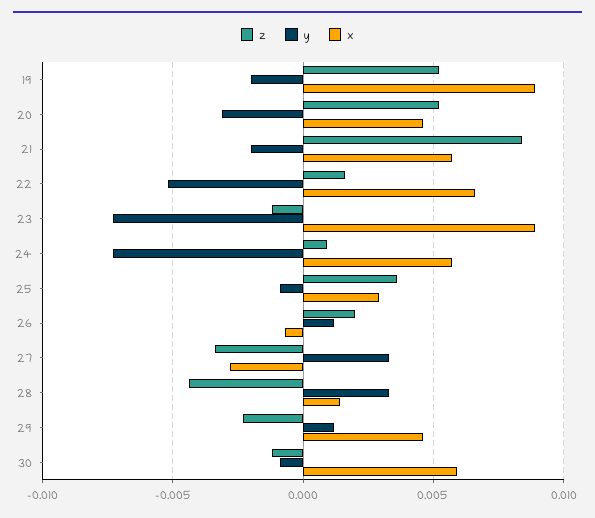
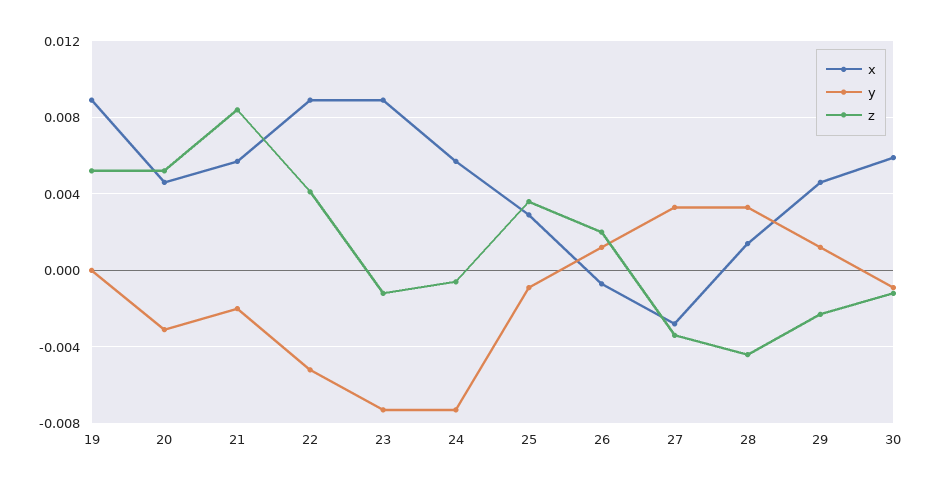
  {
    "z": {
      "19": 0.005,
      "20": 0.005,
      "21": 0.0085,
-     "22": 0.0015,
+     "22": 0.004,
      "23": -0.001,
-     "24": 0.001,
+     "24": -0.0005,
      "25": 0.0035,
      "26": 0.002,
      "27": -0.0035,
      "28": -0.0045,
      "29": -0.0025,
      "30": -0.001
    },
    "y": {
-     "19": -0.002,
+     "19": 0,
      "20": -0.003,
      "21": -0.002,
      "22": -0.005,
      "23": -0.0075,
      "24": -0.0075,
      "25": -0.001,
      "26": 0.001,
      "27": 0.0035,
      "28": 0.0035,
      "29": 0.001,
      "30": -0.001
    },
    "x": {
      "19": 0.009,
      "20": 0.0045,
      "21": 0.0055,
-     "22": 0.0065,
+     "22": 0.009,
      "23": 0.009,
      "24": 0.0055,
      "25": 0.003,
      "26": -0.0005,
      "27": -0.003,
      "28": 0.0015,
      "29": 0.0045,
      "30": 0.006
    }
  }

